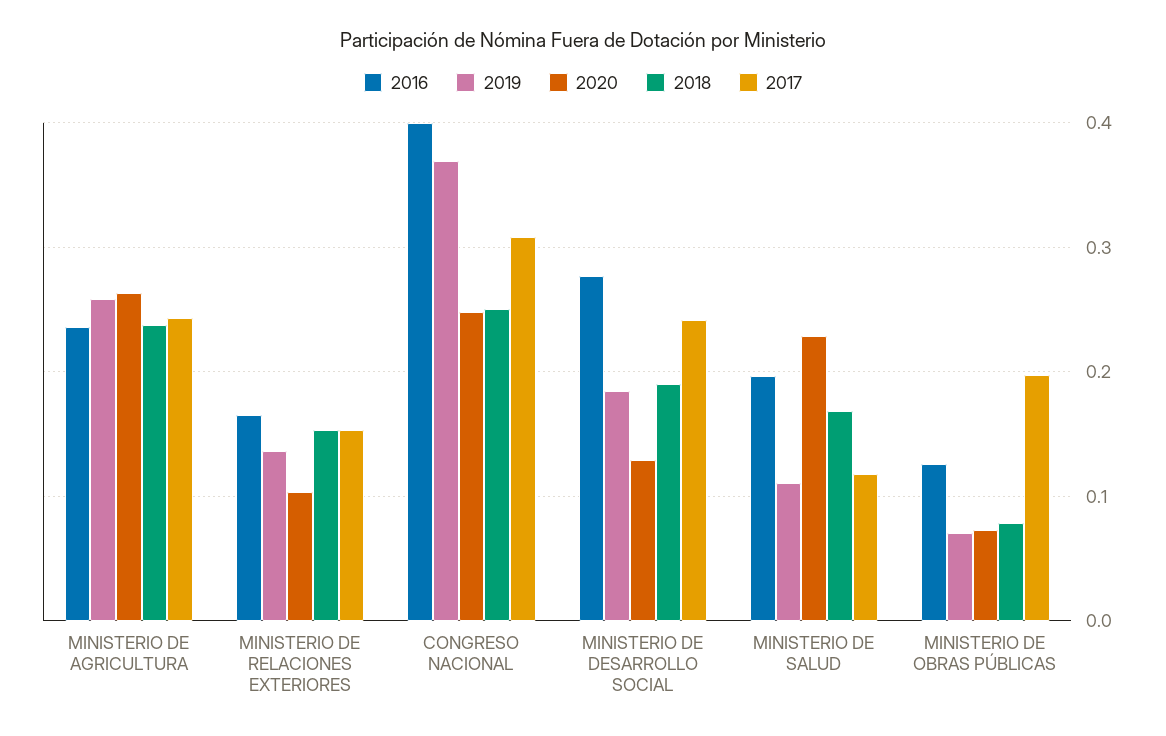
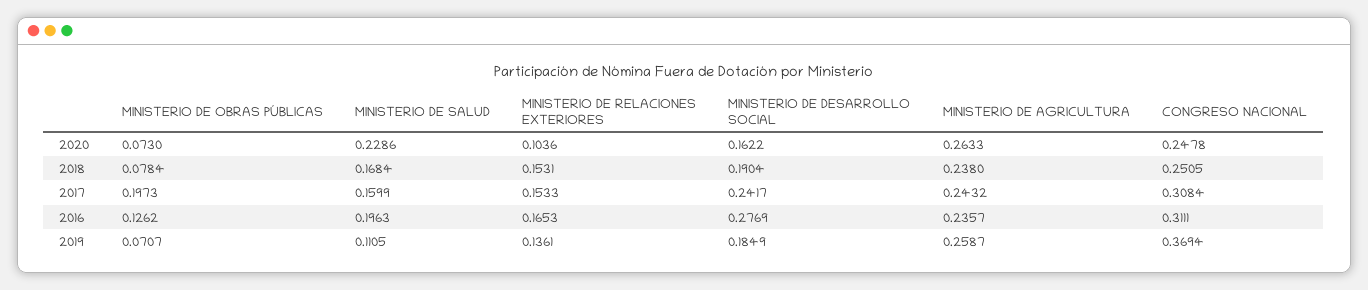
  {
    "2016": {
      "MINISTERIO DE AGRICULTURA": 0.2357,
      "MINISTERIO DE RELACIONES EXTERIORES": 0.1653,
-     "CONGRESO NACIONAL": 0.4,
+     "CONGRESO NACIONAL": 0.3111,
      "MINISTERIO DE DESARROLLO SOCIAL": 0.2769,
      "MINISTERIO DE SALUD": 0.1963,
      "MINISTERIO DE OBRAS PÚBLICAS": 0.1262
    },
    "2019": {
      "MINISTERIO DE AGRICULTURA": 0.2587,
      "MINISTERIO DE RELACIONES EXTERIORES": 0.1361,
      "CONGRESO NACIONAL": 0.3694,
      "MINISTERIO DE DESARROLLO SOCIAL": 0.1849,
      "MINISTERIO DE SALUD": 0.1105,
      "MINISTERIO DE OBRAS PÚBLICAS": 0.0707
    },
    "2020": {
      "MINISTERIO DE AGRICULTURA": 0.2633,
      "MINISTERIO DE RELACIONES EXTERIORES": 0.1036,
      "CONGRESO NACIONAL": 0.2478,
-     "MINISTERIO DE DESARROLLO SOCIAL": 0.13,
+     "MINISTERIO DE DESARROLLO SOCIAL": 0.1622,
      "MINISTERIO DE SALUD": 0.2286,
      "MINISTERIO DE OBRAS PÚBLICAS": 0.073
    },
    "2018": {
      "MINISTERIO DE AGRICULTURA": 0.238,
      "MINISTERIO DE RELACIONES EXTERIORES": 0.1531,
      "CONGRESO NACIONAL": 0.2505,
      "MINISTERIO DE DESARROLLO SOCIAL": 0.1904,
      "MINISTERIO DE SALUD": 0.1684,
      "MINISTERIO DE OBRAS PÚBLICAS": 0.0784
    },
    "2017": {
      "MINISTERIO DE AGRICULTURA": 0.2432,
      "MINISTERIO DE RELACIONES EXTERIORES": 0.1533,
      "CONGRESO NACIONAL": 0.3084,
      "MINISTERIO DE DESARROLLO SOCIAL": 0.2417,
-     "MINISTERIO DE SALUD": 0.12,
+     "MINISTERIO DE SALUD": 0.1599,
      "MINISTERIO DE OBRAS PÚBLICAS": 0.1973
    }
  }

